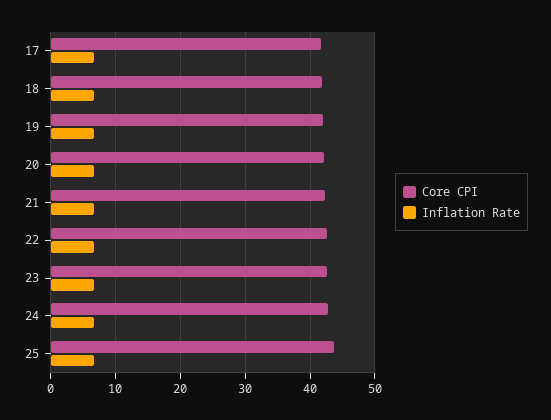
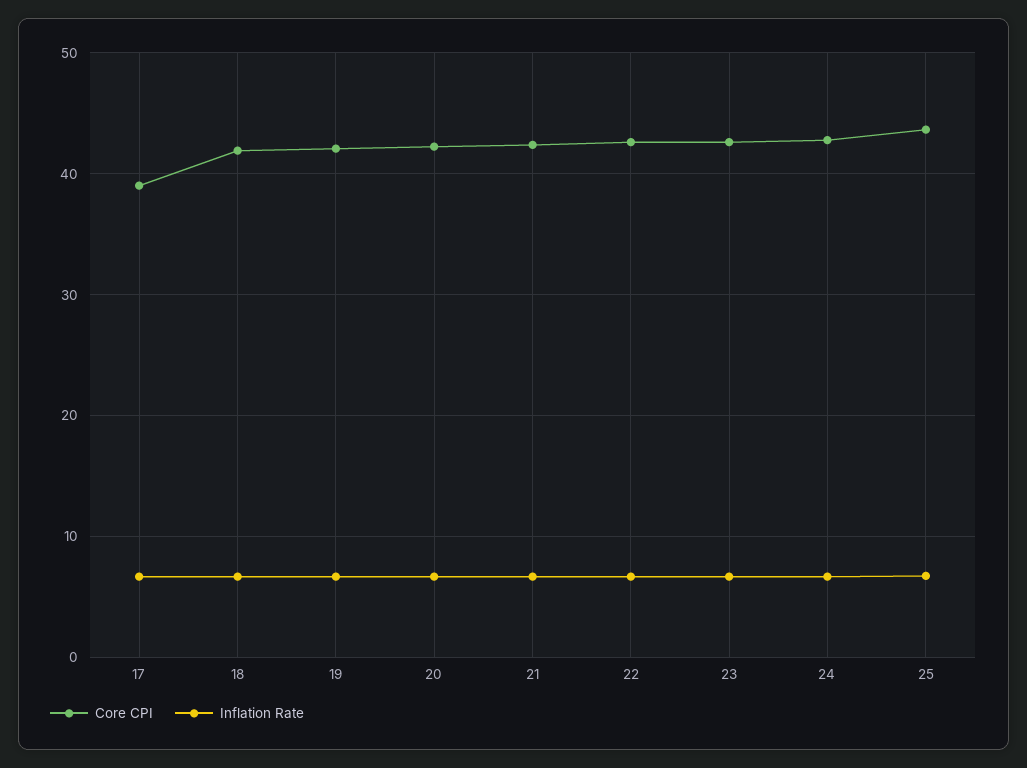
  {
    "Core CPI": {
-     "17": 42,
+     "17": 39,
      "18": 42,
      "19": 42,
      "20": 42,
      "21": 42,
      "22": 43,
      "23": 43,
      "24": 43,
      "25": 44
    },
    "Inflation Rate": {
      "17": 7,
      "18": 7,
      "19": 7,
      "20": 7,
      "21": 7,
      "22": 7,
      "23": 7,
      "24": 7,
      "25": 7
    }
  }

